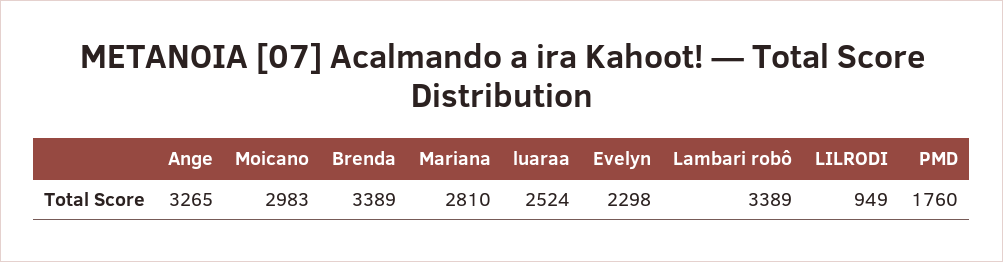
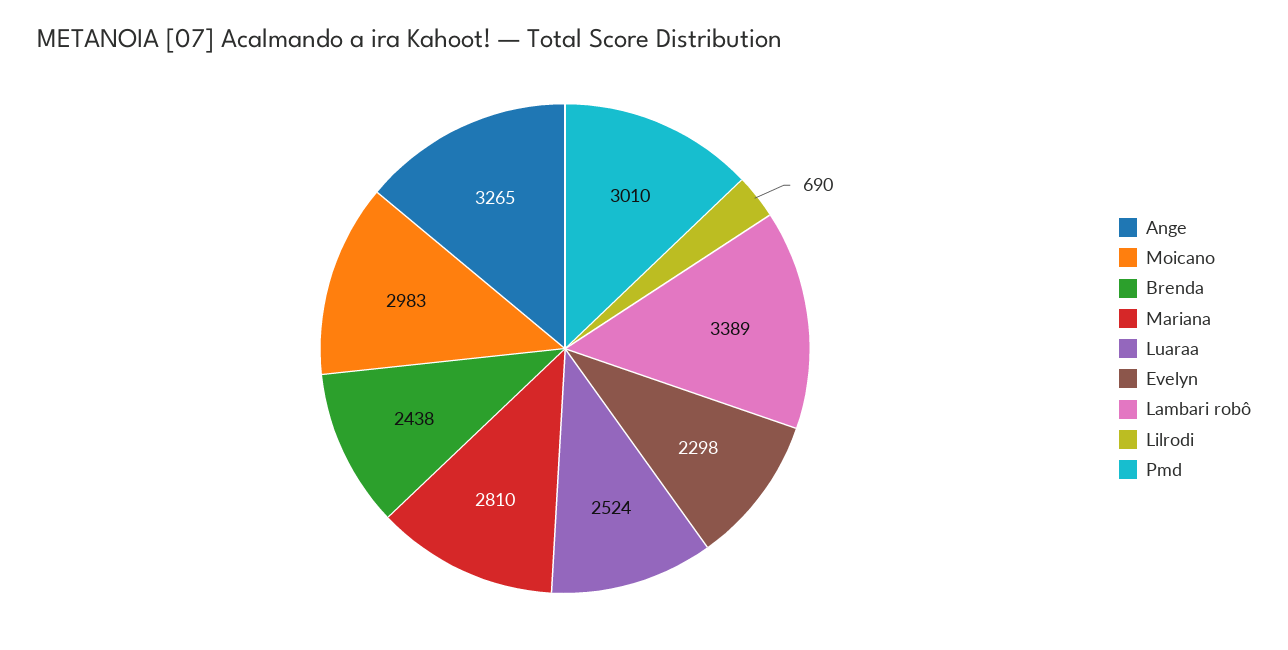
  {
    "Ange": 3265,
    "Moicano": 2983,
-   "Brenda": 3389,
+   "Brenda": 2438,
    "Mariana": 2810,
    "luaraa": 2524,
    "Evelyn": 2298,
    "Lambari robô": 3389,
-   "LILRODI": 949,
+   "LILRODI": 690,
-   "PMD": 1760
+   "PMD": 3010
  }

